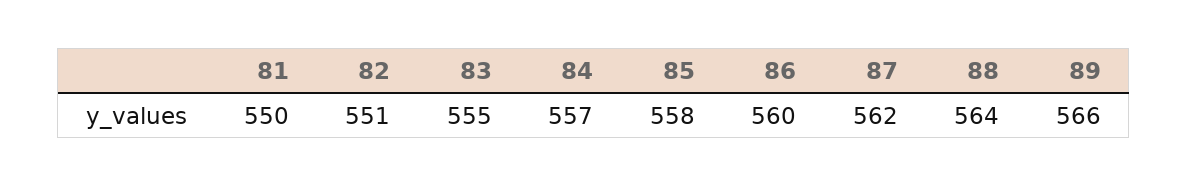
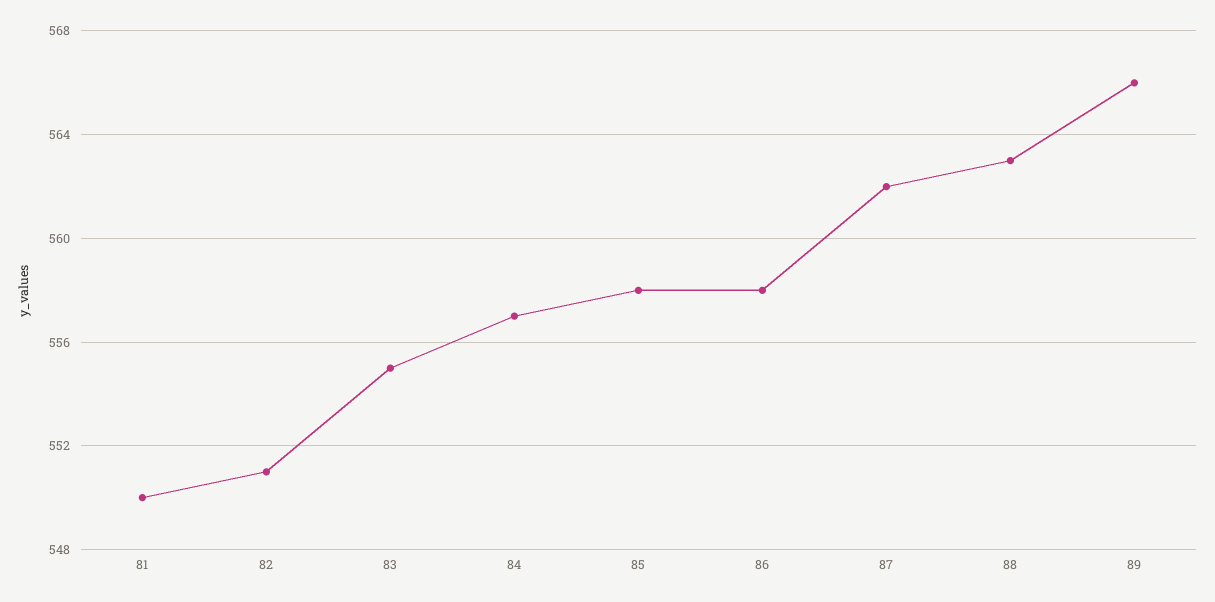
  {
    "81": 550,
    "82": 551,
    "83": 555,
    "84": 557,
    "85": 558,
-   "86": 560,
+   "86": 558,
    "87": 562,
-   "88": 564,
+   "88": 563,
    "89": 566
  }

